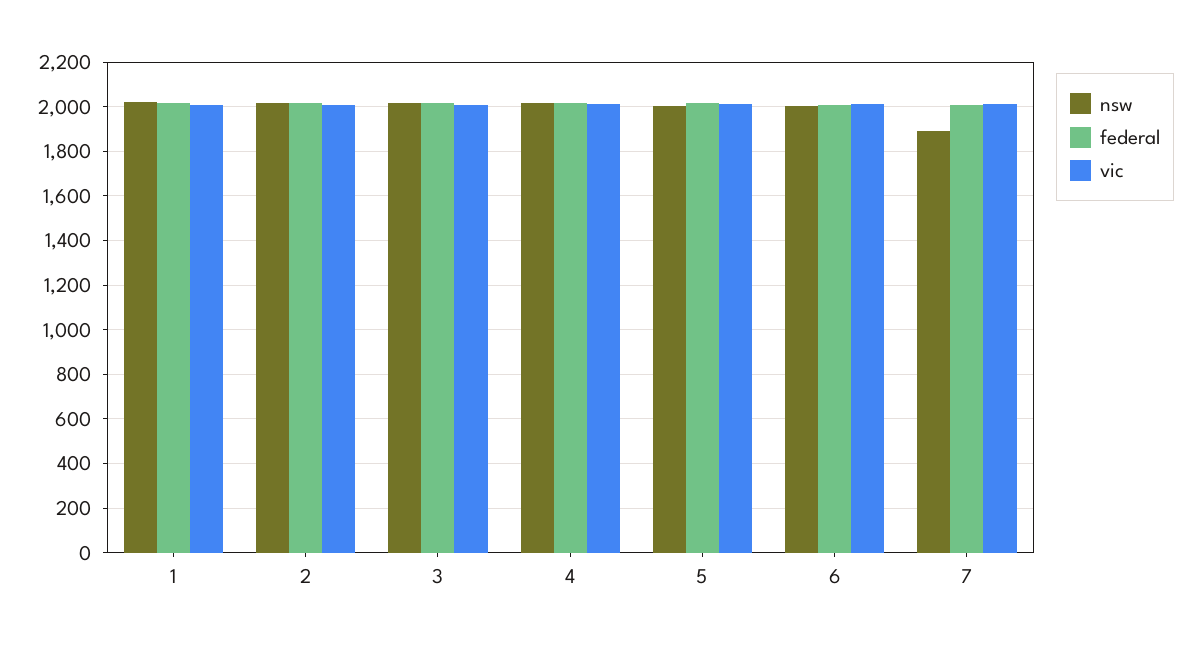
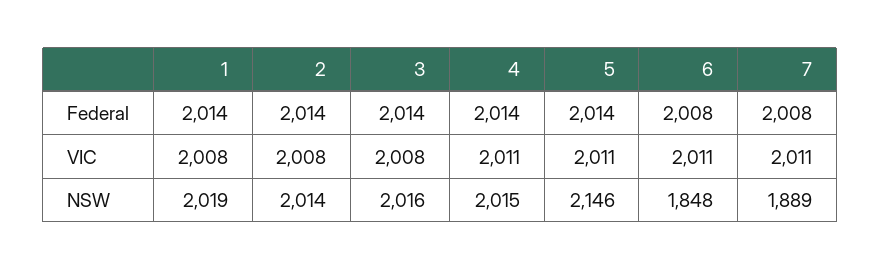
  {
    "nsw": {
      "1": 2019,
      "2": 2014,
      "3": 2016,
      "4": 2015,
-     "5": 2000,
+     "5": 2146,
-     "6": 2000,
+     "6": 1848,
      "7": 1889
    },
    "federal": {
      "1": 2014,
      "2": 2014,
      "3": 2014,
      "4": 2014,
      "5": 2014,
      "6": 2008,
      "7": 2008
    },
    "vic": {
      "1": 2008,
      "2": 2008,
      "3": 2008,
      "4": 2011,
      "5": 2011,
      "6": 2011,
      "7": 2011
    }
  }

